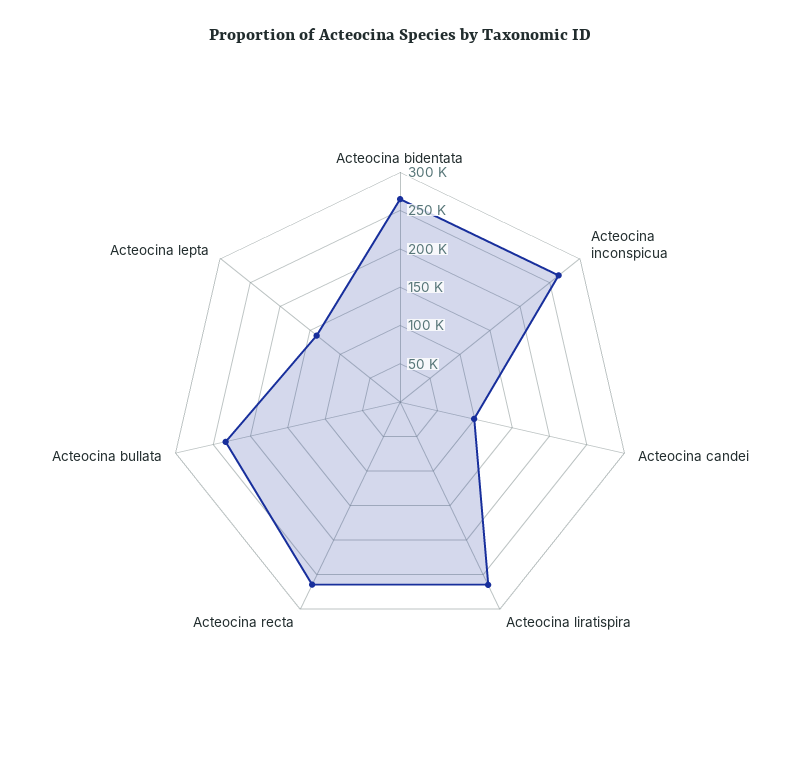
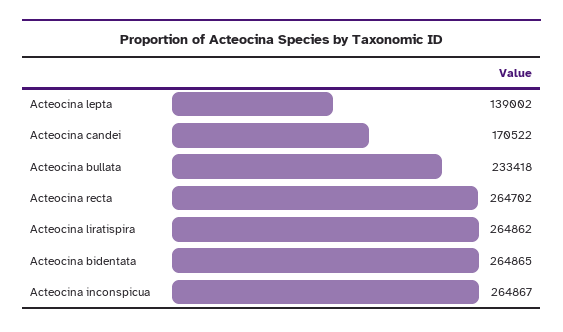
  {
    "Acteocina bidentata": 264865,
    "Acteocina inconspicua": 264867,
-   "Acteocina candei": 100000,
+   "Acteocina candei": 170522,
    "Acteocina liratispira": 264862,
    "Acteocina recta": 264702,
    "Acteocina bullata": 233418,
    "Acteocina lepta": 139002
  }

